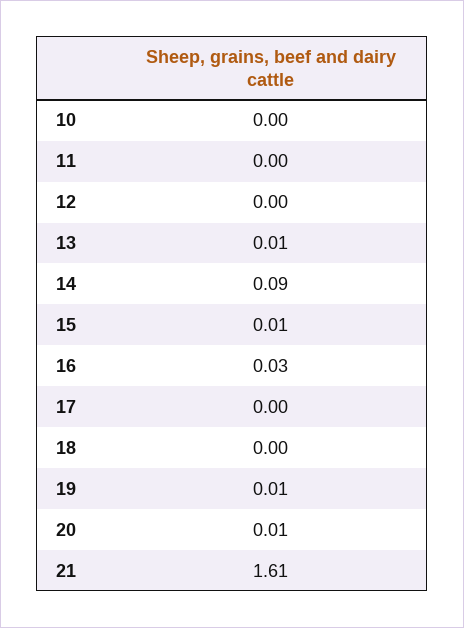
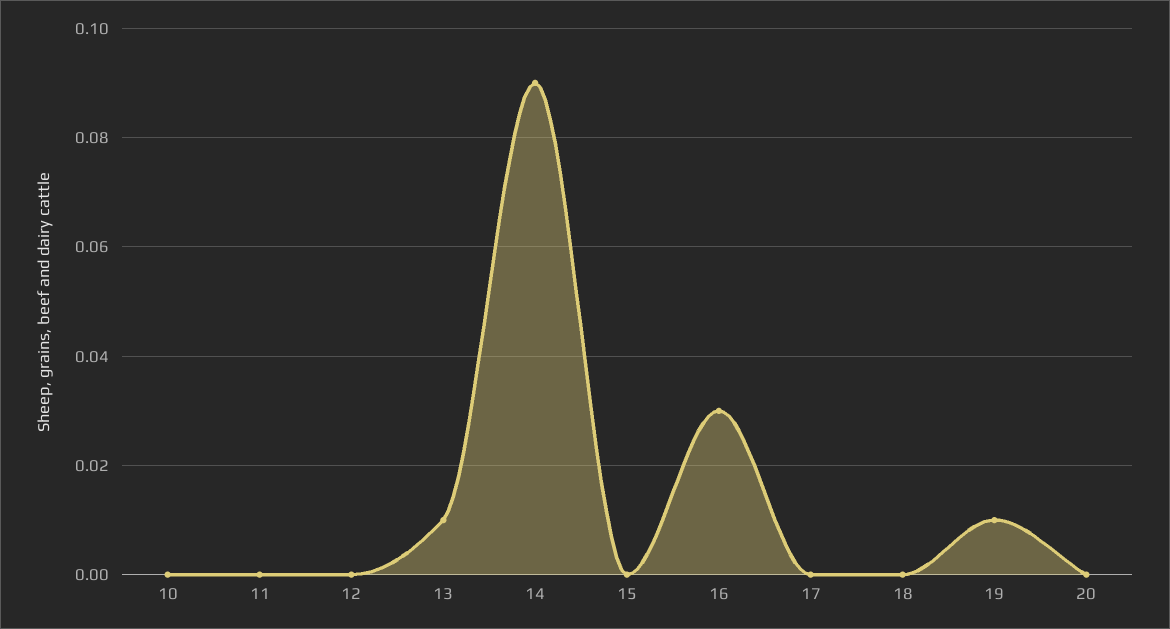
  {
    "10": 0,
    "11": 0,
    "12": 0,
    "13": 0.01,
    "14": 0.09,
-   "15": 0.01,
+   "15": 0,
    "16": 0.03,
    "17": 0,
    "18": 0,
    "19": 0.01,
-   "20": 0.01,
+   "20": 0
-   "21": 1.61
  }

